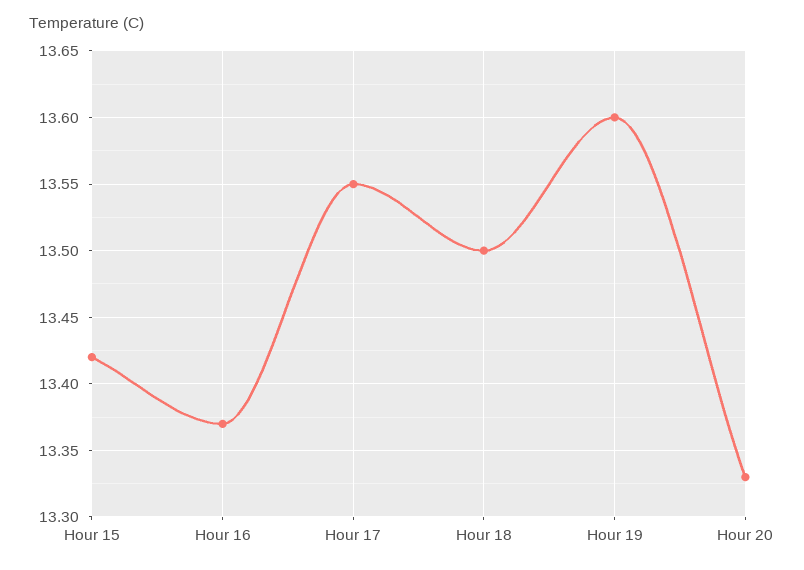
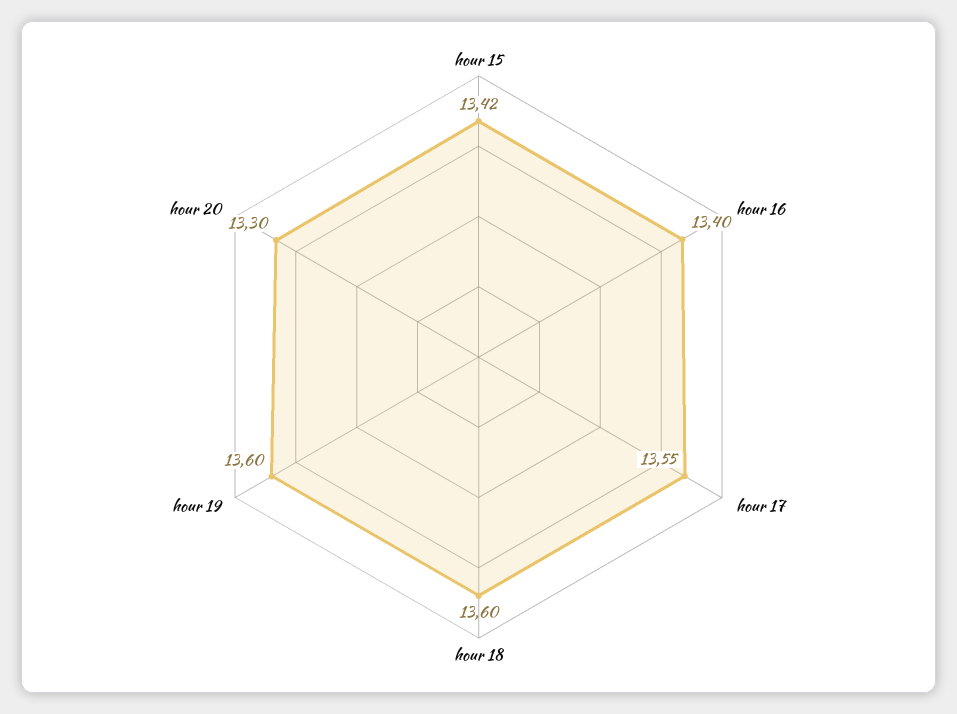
  {
    "Hour 15": 13.42,
-   "Hour 16": 13.37,
+   "Hour 16": 13.4,
    "Hour 17": 13.55,
-   "Hour 18": 13.5,
+   "Hour 18": 13.6,
    "Hour 19": 13.6,
-   "Hour 20": 13.33
+   "Hour 20": 13.3
  }

